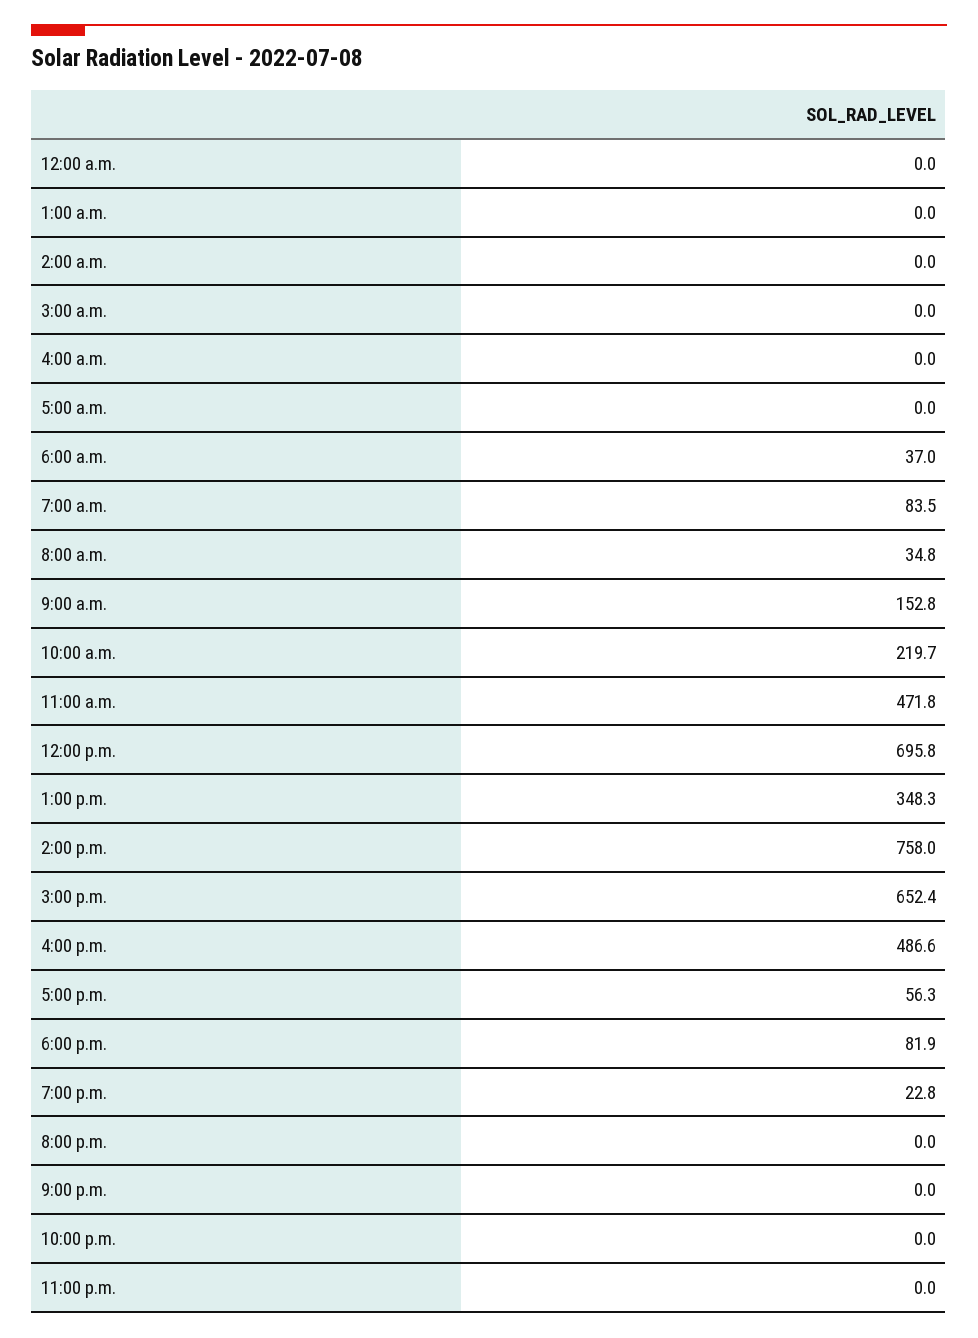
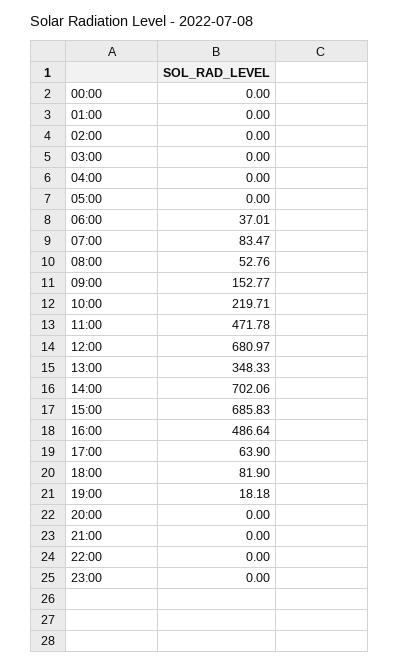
  {
    "12:00 a.m.": 0,
    "1:00 a.m.": 0,
    "2:00 a.m.": 0,
    "3:00 a.m.": 0,
    "4:00 a.m.": 0,
    "5:00 a.m.": 0,
    "6:00 a.m.": 37.01,
    "7:00 a.m.": 83.47,
-   "8:00 a.m.": 34.8,
+   "8:00 a.m.": 52.76,
    "9:00 a.m.": 152.77,
    "10:00 a.m.": 219.71,
    "11:00 a.m.": 471.78,
-   "12:00 p.m.": 695.8,
+   "12:00 p.m.": 680.97,
    "1:00 p.m.": 348.33,
-   "2:00 p.m.": 758,
+   "2:00 p.m.": 702.06,
-   "3:00 p.m.": 652.4,
+   "3:00 p.m.": 685.83,
    "4:00 p.m.": 486.64,
-   "5:00 p.m.": 56.3,
+   "5:00 p.m.": 63.9,
    "6:00 p.m.": 81.9,
-   "7:00 p.m.": 22.8,
+   "7:00 p.m.": 18.18,
    "8:00 p.m.": 0,
    "9:00 p.m.": 0,
    "10:00 p.m.": 0,
    "11:00 p.m.": 0
  }

